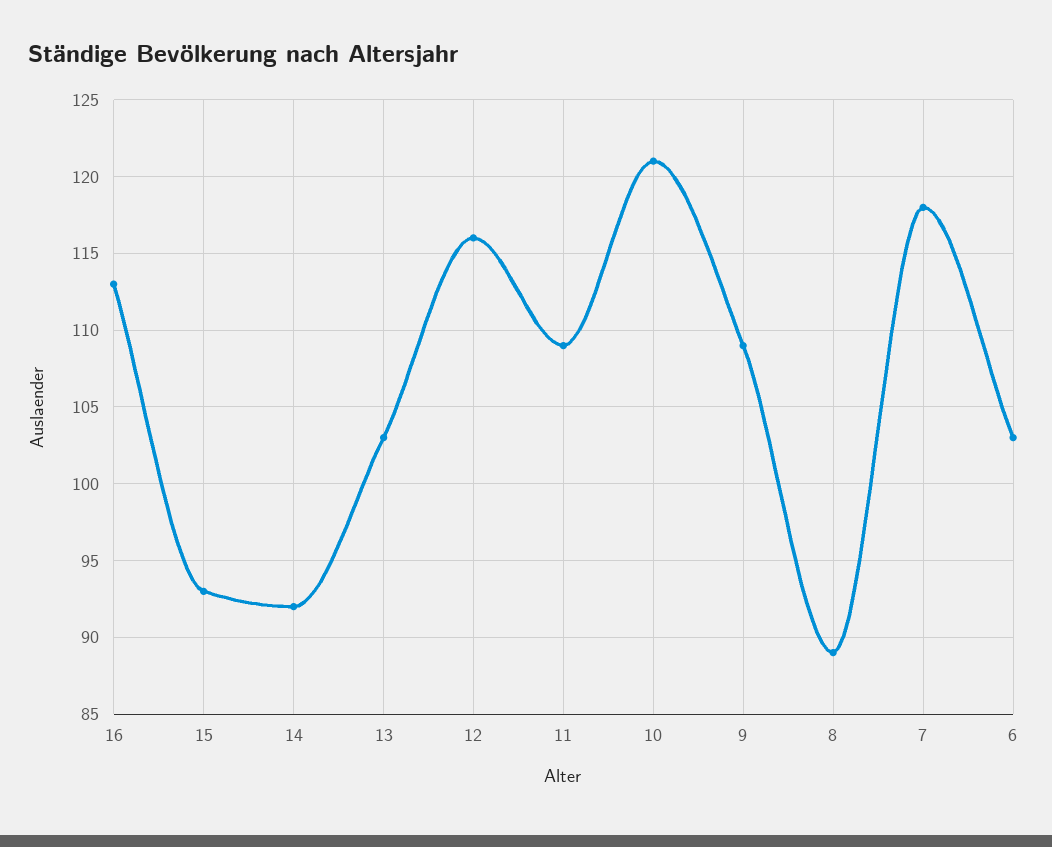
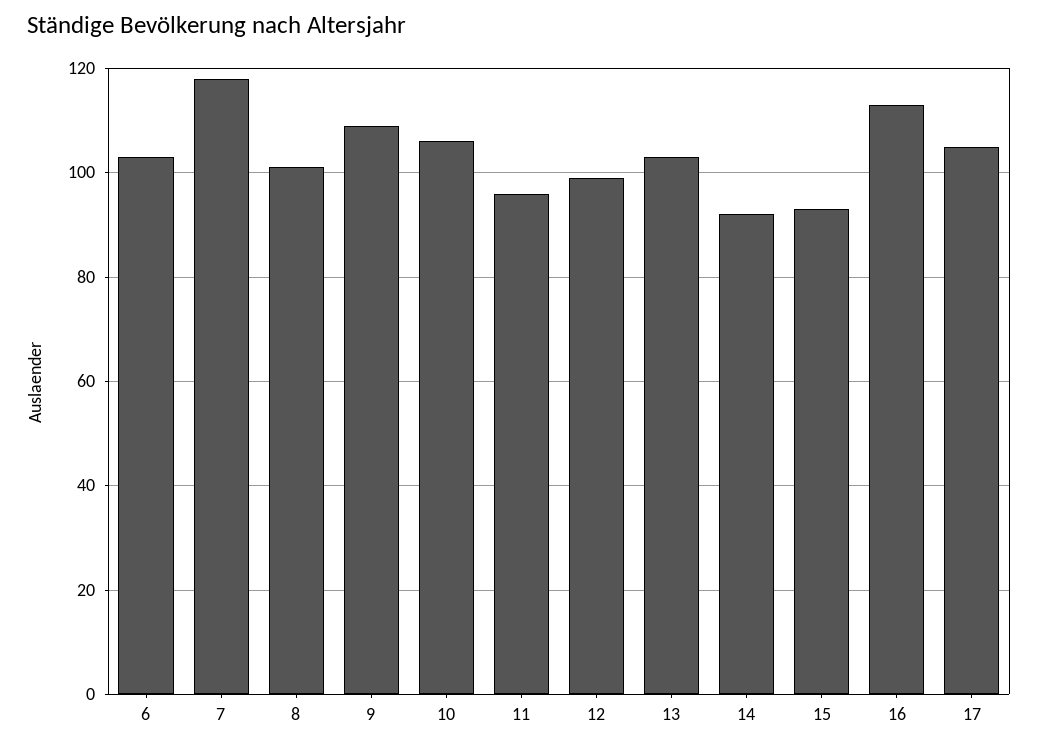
  {
    "16": 113,
    "15": 93,
    "14": 92,
    "13": 103,
-   "12": 116,
+   "12": 100,
-   "11": 109,
+   "11": 95,
-   "10": 121,
+   "10": 105,
    "9": 109,
-   "8": 89,
+   "8": 100,
    "7": 118,
-   "6": 103
+   "6": 103,
+   "17": 105
  }

